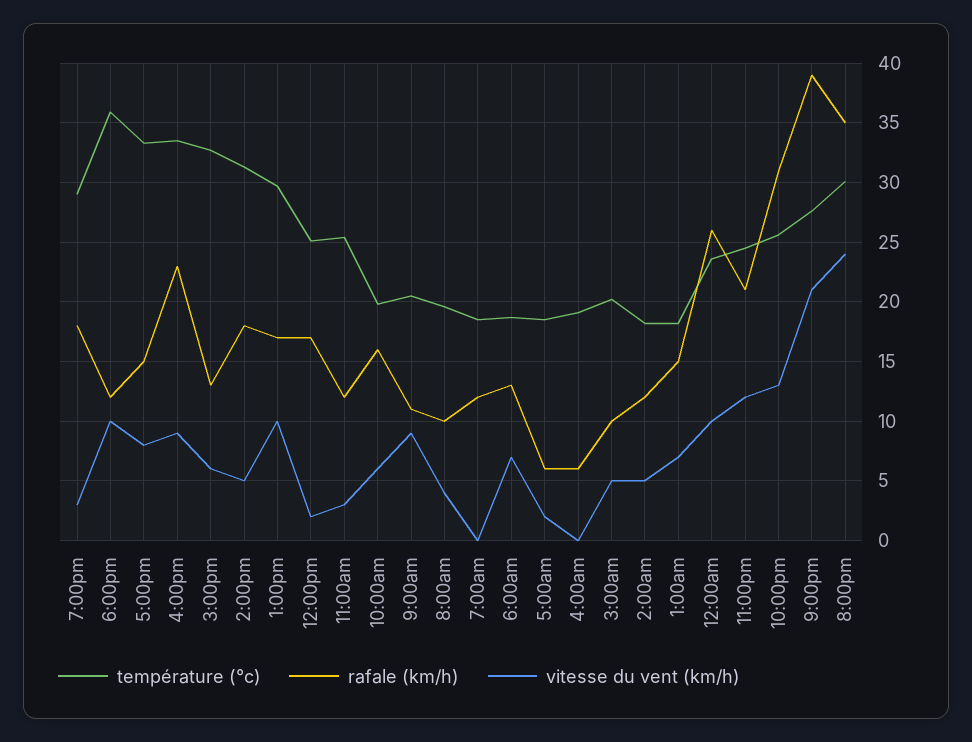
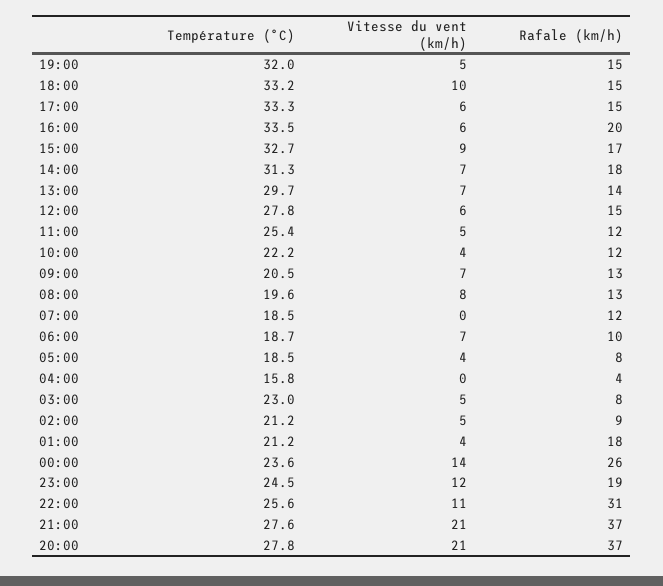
  {
    "température (°c)": {
-     "7:00pm": 29,
+     "7:00pm": 32,
-     "6:00pm": 36,
+     "6:00pm": 33.2,
      "5:00pm": 33.3,
      "4:00pm": 33.5,
      "3:00pm": 32.7,
      "2:00pm": 31.3,
      "1:00pm": 29.7,
-     "12:00pm": 25,
+     "12:00pm": 27.8,
      "11:00am": 25.4,
-     "10:00am": 20,
+     "10:00am": 22.2,
      "9:00am": 20.5,
      "8:00am": 19.6,
      "7:00am": 18.5,
      "6:00am": 18.7,
      "5:00am": 18.5,
-     "4:00am": 19,
+     "4:00am": 15.8,
-     "3:00am": 20,
+     "3:00am": 23,
-     "2:00am": 18,
+     "2:00am": 21.2,
-     "1:00am": 18,
+     "1:00am": 21.2,
      "12:00am": 23.6,
      "11:00pm": 24.5,
      "10:00pm": 25.6,
      "9:00pm": 27.6,
-     "8:00pm": 30
+     "8:00pm": 27.8
    },
    "rafale (km/h)": {
-     "7:00pm": 18,
+     "7:00pm": 15,
-     "6:00pm": 12,
+     "6:00pm": 15,
      "5:00pm": 15,
-     "4:00pm": 23,
+     "4:00pm": 20,
-     "3:00pm": 13,
+     "3:00pm": 17,
      "2:00pm": 18,
-     "1:00pm": 17,
+     "1:00pm": 14,
-     "12:00pm": 17,
+     "12:00pm": 15,
      "11:00am": 12,
-     "10:00am": 16,
+     "10:00am": 12,
-     "9:00am": 11,
+     "9:00am": 13,
-     "8:00am": 10,
+     "8:00am": 13,
      "7:00am": 12,
-     "6:00am": 13,
+     "6:00am": 10,
-     "5:00am": 6,
+     "5:00am": 8,
-     "4:00am": 6,
+     "4:00am": 4,
-     "3:00am": 10,
+     "3:00am": 8,
-     "2:00am": 12,
+     "2:00am": 9,
-     "1:00am": 15,
+     "1:00am": 18,
      "12:00am": 26,
-     "11:00pm": 21,
+     "11:00pm": 19,
      "10:00pm": 31,
-     "9:00pm": 39,
+     "9:00pm": 37,
-     "8:00pm": 35
+     "8:00pm": 37
    },
    "vitesse du vent (km/h)": {
-     "7:00pm": 3,
+     "7:00pm": 5,
      "6:00pm": 10,
-     "5:00pm": 8,
+     "5:00pm": 6,
-     "4:00pm": 9,
+     "4:00pm": 6,
-     "3:00pm": 6,
+     "3:00pm": 9,
-     "2:00pm": 5,
+     "2:00pm": 7,
-     "1:00pm": 10,
+     "1:00pm": 7,
-     "12:00pm": 2,
+     "12:00pm": 6,
-     "11:00am": 3,
+     "11:00am": 5,
-     "10:00am": 6,
+     "10:00am": 4,
-     "9:00am": 9,
+     "9:00am": 7,
-     "8:00am": 4,
+     "8:00am": 8,
      "7:00am": 0,
      "6:00am": 7,
-     "5:00am": 2,
+     "5:00am": 4,
      "4:00am": 0,
      "3:00am": 5,
      "2:00am": 5,
-     "1:00am": 7,
+     "1:00am": 4,
-     "12:00am": 10,
+     "12:00am": 14,
      "11:00pm": 12,
-     "10:00pm": 13,
+     "10:00pm": 11,
      "9:00pm": 21,
-     "8:00pm": 24
+     "8:00pm": 21
    }
  }

